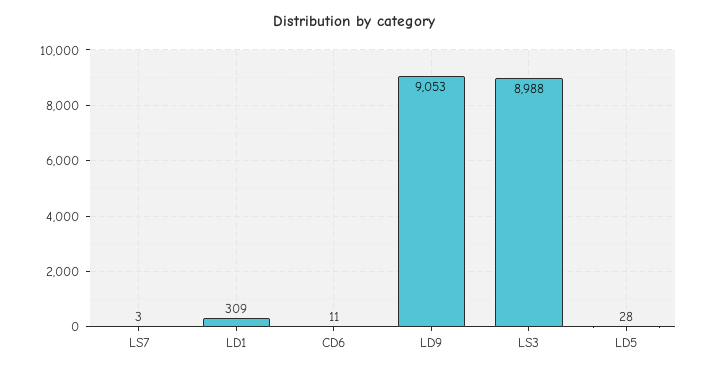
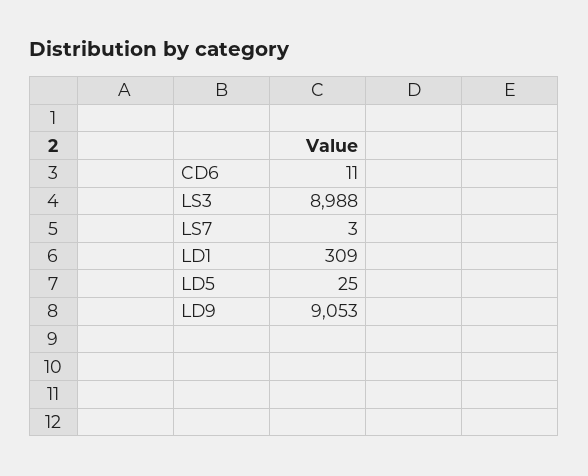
  {
    "LS7": 3,
    "LD1": 309,
    "CD6": 11,
    "LD9": 9053,
    "LS3": 8988,
-   "LD5": 28
+   "LD5": 25
  }

